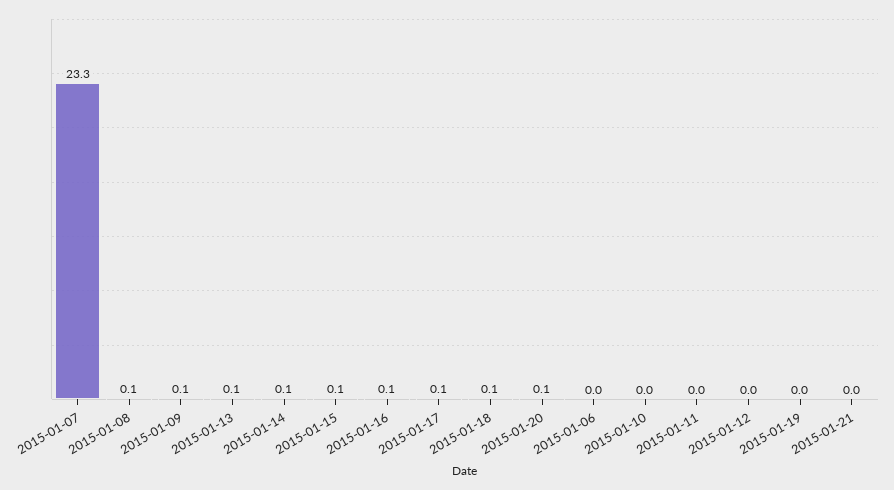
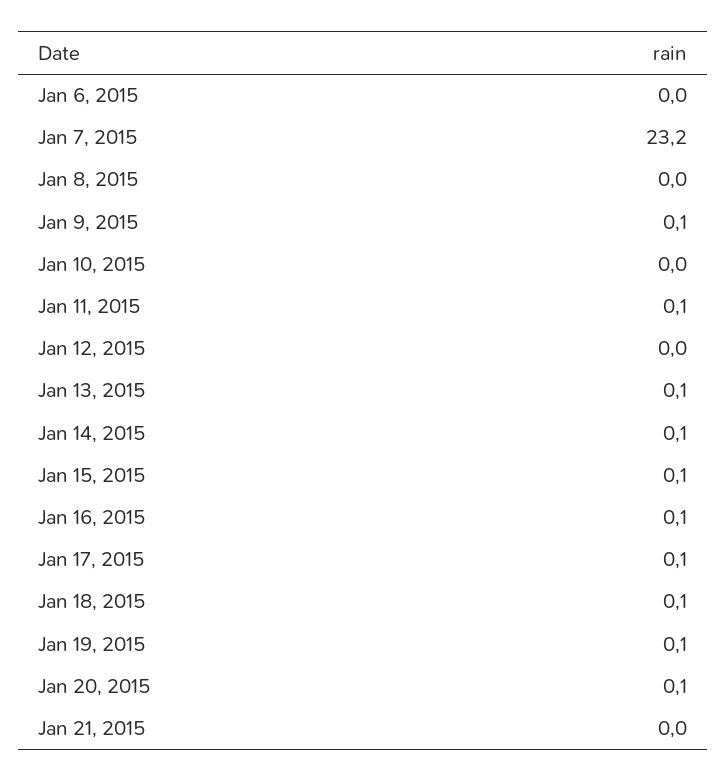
  {
-   "2015-01-07": 23.3,
+   "2015-01-07": 23.2,
-   "2015-01-08": 0.1,
+   "2015-01-08": 0,
    "2015-01-09": 0.1,
    "2015-01-13": 0.1,
    "2015-01-14": 0.1,
    "2015-01-15": 0.1,
    "2015-01-16": 0.1,
    "2015-01-17": 0.1,
    "2015-01-18": 0.1,
    "2015-01-20": 0.1,
    "2015-01-06": 0,
    "2015-01-10": 0,
-   "2015-01-11": 0,
+   "2015-01-11": 0.1,
    "2015-01-12": 0,
-   "2015-01-19": 0,
+   "2015-01-19": 0.1,
    "2015-01-21": 0
  }

